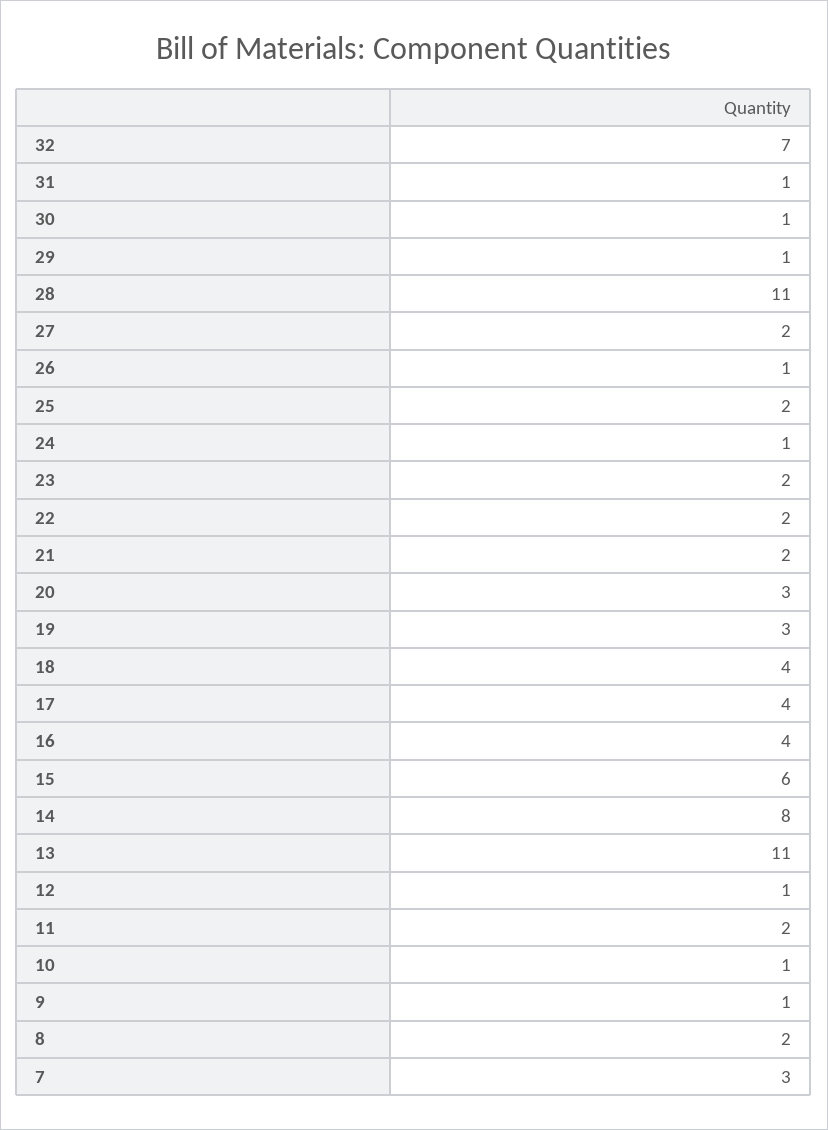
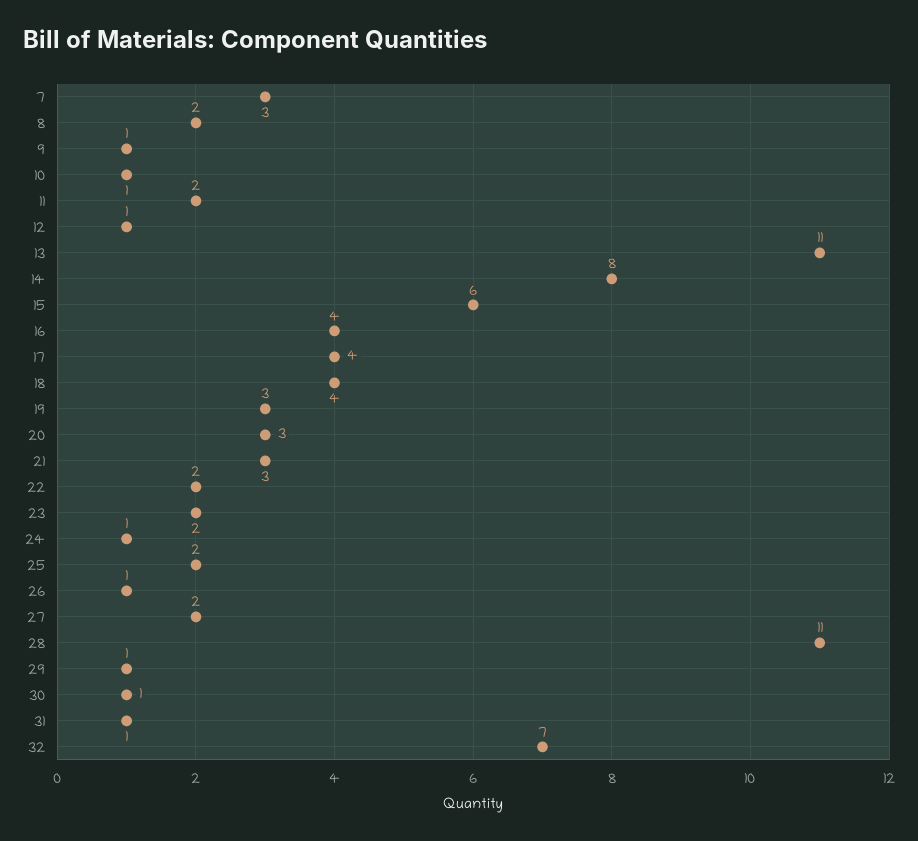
  {
    "32": 7,
    "31": 1,
    "30": 1,
    "29": 1,
    "28": 11,
    "27": 2,
    "26": 1,
    "25": 2,
    "24": 1,
    "23": 2,
    "22": 2,
-   "21": 2,
+   "21": 3,
    "20": 3,
    "19": 3,
    "18": 4,
    "17": 4,
    "16": 4,
    "15": 6,
    "14": 8,
    "13": 11,
    "12": 1,
    "11": 2,
    "10": 1,
    "9": 1,
    "8": 2,
    "7": 3
  }

